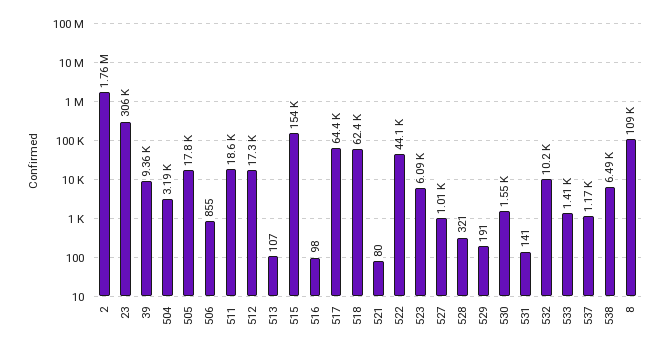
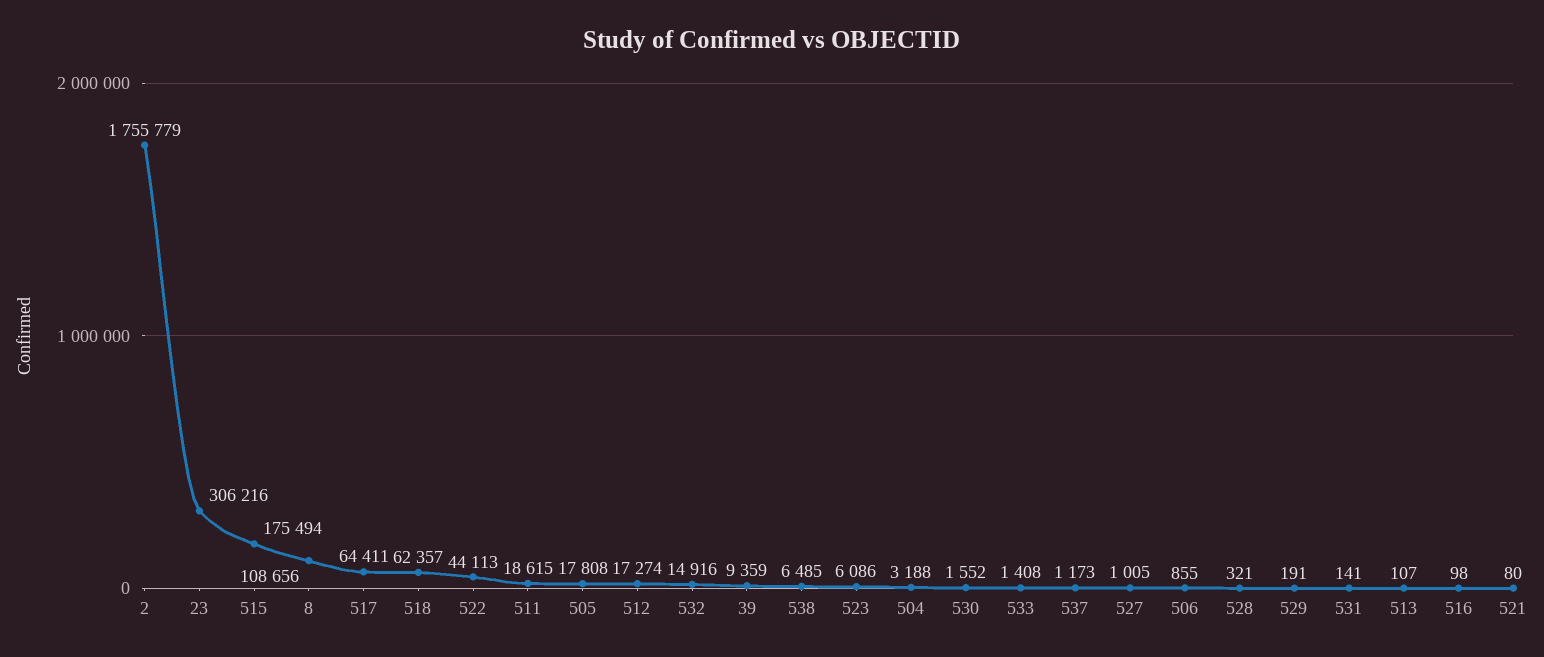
  {
    "2": 1755779,
    "23": 306216,
    "39": 9359,
    "504": 3188,
    "505": 17808,
    "506": 855,
    "511": 18615,
    "512": 17274,
    "513": 107,
-   "515": 154000,
+   "515": 175494,
    "516": 98,
    "517": 64411,
    "518": 62357,
    "521": 80,
    "522": 44113,
    "523": 6086,
    "527": 1005,
    "528": 321,
    "529": 191,
    "530": 1552,
    "531": 141,
-   "532": 10200,
+   "532": 14916,
    "533": 1408,
    "537": 1173,
    "538": 6485,
    "8": 108656
  }

